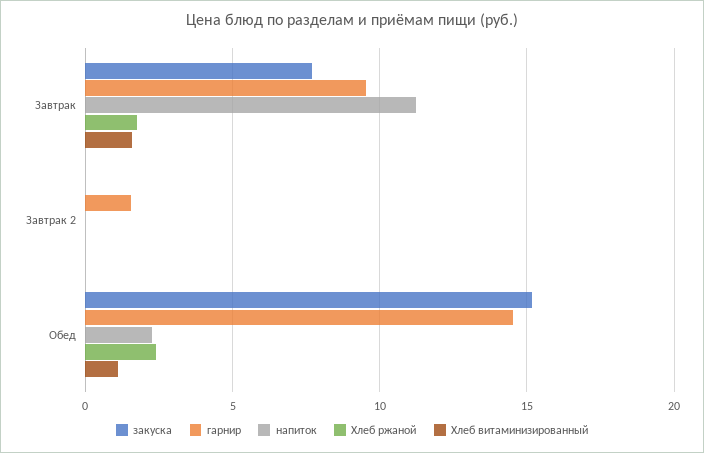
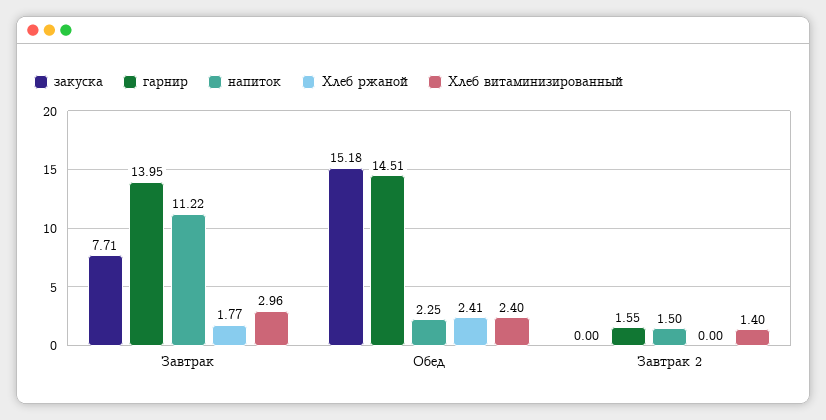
  {
    "закуска": {
      "Завтрак": 7.71,
      "Завтрак 2": 0,
      "Обед": 15.18
    },
    "гарнир": {
-     "Завтрак": 9.5,
+     "Завтрак": 13.95,
      "Завтрак 2": 1.55,
      "Обед": 14.51
    },
    "напиток": {
      "Завтрак": 11.22,
-     "Завтрак 2": 0,
+     "Завтрак 2": 1.5,
      "Обед": 2.25
    },
    "Хлеб ржаной": {
      "Завтрак": 1.77,
      "Завтрак 2": 0,
      "Обед": 2.41
    },
    "Хлеб витаминизированный": {
-     "Завтрак": 1.5,
+     "Завтрак": 2.96,
-     "Завтрак 2": 0,
+     "Завтрак 2": 1.4,
-     "Обед": 1
+     "Обед": 2.4
    }
  }

